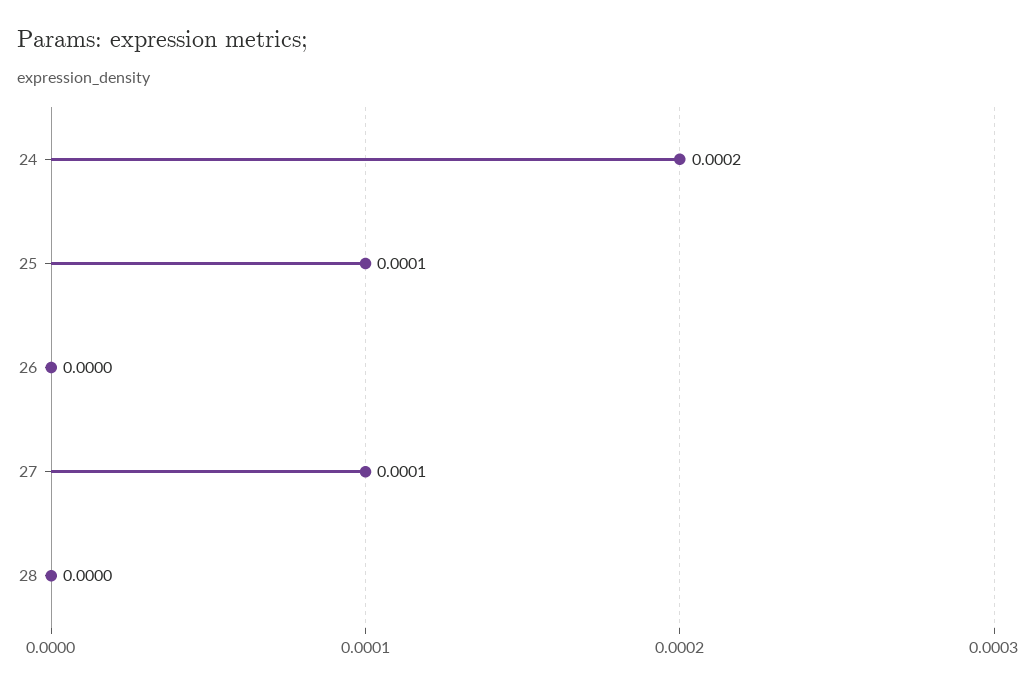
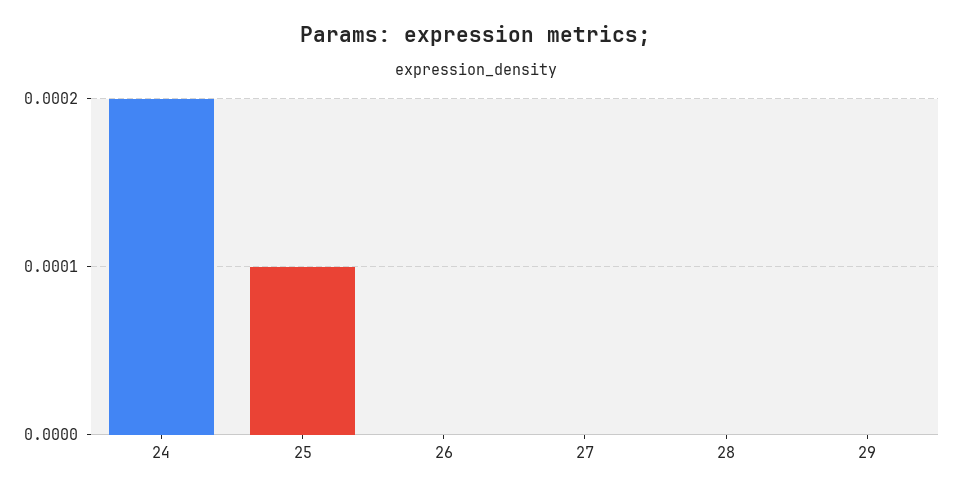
  {
    "24": 0.0002,
    "25": 0.0001,
    "26": 0,
-   "27": 0.0001,
+   "27": 0,
-   "28": 0
+   "28": 0,
+   "29": 0
  }

